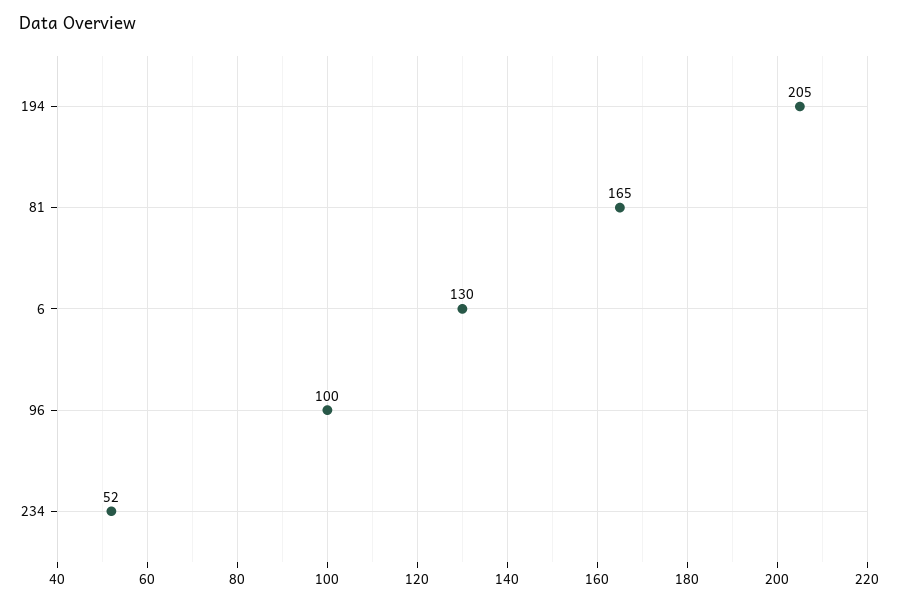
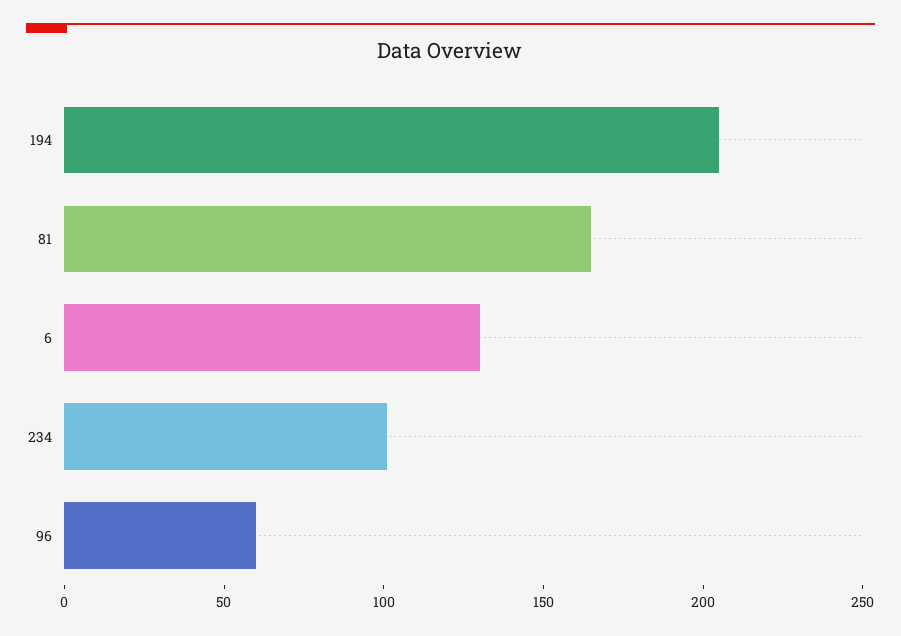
  {
    "194": 205,
    "81": 165,
    "6": 130,
-   "96": 100,
+   "96": 60,
-   "234": 52
+   "234": 100
  }

